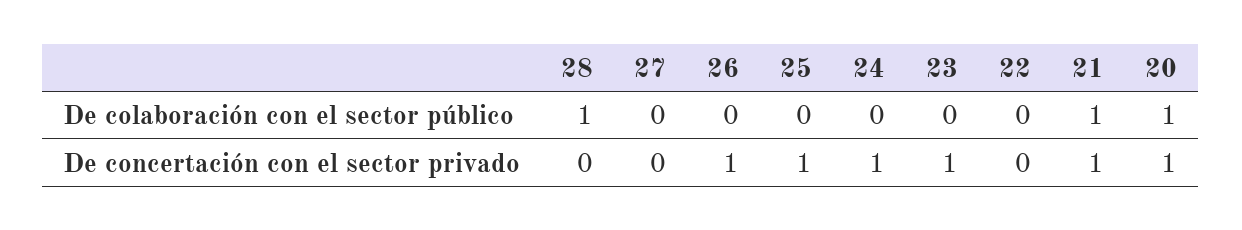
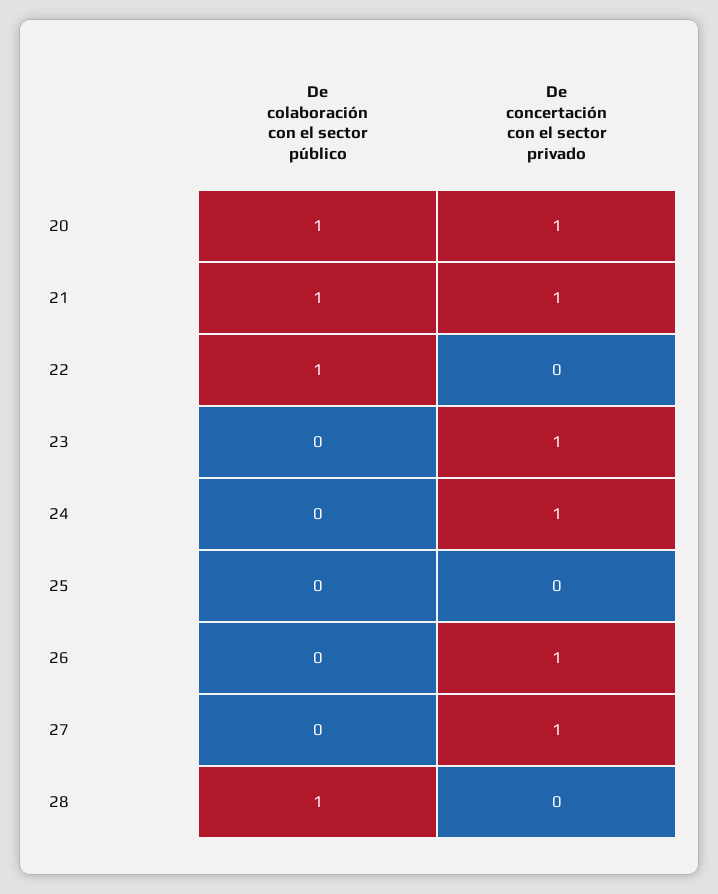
  {
    "28": {
      "De colaboración con el sector público": 1,
      "De concertación con el sector privado": 0
    },
    "27": {
      "De colaboración con el sector público": 0,
-     "De concertación con el sector privado": 0
+     "De concertación con el sector privado": 1
    },
    "26": {
      "De colaboración con el sector público": 0,
      "De concertación con el sector privado": 1
    },
    "25": {
      "De colaboración con el sector público": 0,
-     "De concertación con el sector privado": 1
+     "De concertación con el sector privado": 0
    },
    "24": {
      "De colaboración con el sector público": 0,
      "De concertación con el sector privado": 1
    },
    "23": {
      "De colaboración con el sector público": 0,
      "De concertación con el sector privado": 1
    },
    "22": {
-     "De colaboración con el sector público": 0,
+     "De colaboración con el sector público": 1,
      "De concertación con el sector privado": 0
    },
    "21": {
      "De colaboración con el sector público": 1,
      "De concertación con el sector privado": 1
    },
    "20": {
      "De colaboración con el sector público": 1,
      "De concertación con el sector privado": 1
    }
  }

